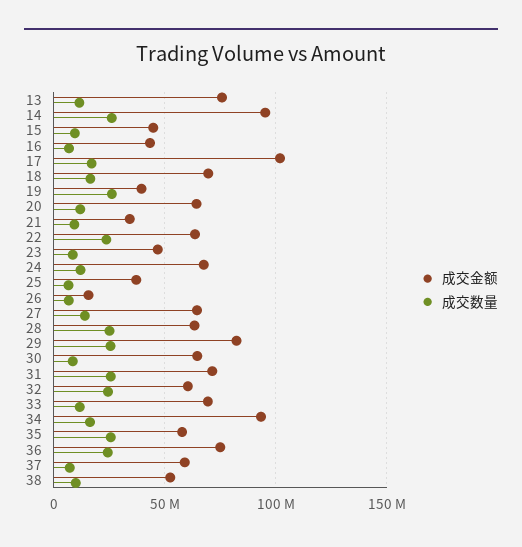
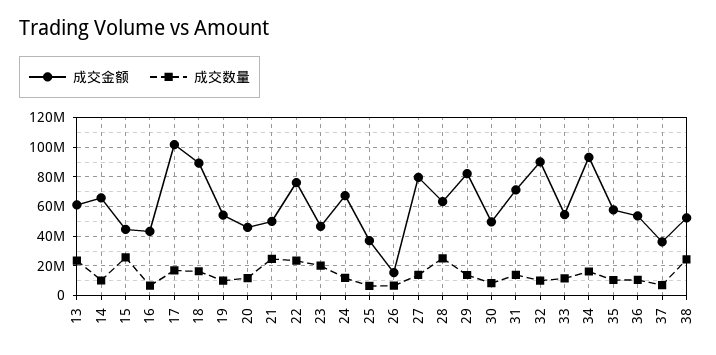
  {
    "成交金额": {
-     "13": 75000000,
+     "13": 60000000,
-     "14": 95000000,
+     "14": 65000000,
      "15": 45000000,
      "16": 45000000,
      "17": 100000000,
-     "18": 70000000,
+     "18": 90000000,
-     "19": 40000000,
+     "19": 55000000,
-     "20": 65000000,
+     "20": 45000000,
-     "21": 35000000,
+     "21": 50000000,
-     "22": 65000000,
+     "22": 75000000,
      "23": 45000000,
      "24": 65000000,
      "25": 35000000,
      "26": 15000000,
-     "27": 65000000,
+     "27": 80000000,
      "28": 65000000,
      "29": 80000000,
-     "30": 65000000,
+     "30": 50000000,
      "31": 70000000,
-     "32": 60000000,
+     "32": 90000000,
-     "33": 70000000,
+     "33": 55000000,
      "34": 95000000,
      "35": 60000000,
-     "36": 75000000,
+     "36": 55000000,
-     "37": 60000000,
+     "37": 35000000,
      "38": 50000000
    },
    "成交数量": {
-     "13": 10000000,
+     "13": 25000000,
-     "14": 25000000,
+     "14": 10000000,
-     "15": 10000000,
+     "15": 25000000,
      "16": 5000000,
      "17": 15000000,
      "18": 15000000,
-     "19": 25000000,
+     "19": 10000000,
      "20": 10000000,
-     "21": 10000000,
+     "21": 25000000,
      "22": 25000000,
-     "23": 10000000,
+     "23": 20000000,
      "24": 10000000,
      "25": 5000000,
      "26": 5000000,
      "27": 15000000,
      "28": 25000000,
-     "29": 25000000,
+     "29": 15000000,
      "30": 10000000,
-     "31": 25000000,
+     "31": 15000000,
-     "32": 25000000,
+     "32": 10000000,
      "33": 10000000,
      "34": 15000000,
-     "35": 25000000,
+     "35": 10000000,
-     "36": 25000000,
+     "36": 10000000,
      "37": 5000000,
-     "38": 10000000
+     "38": 25000000
    }
  }

